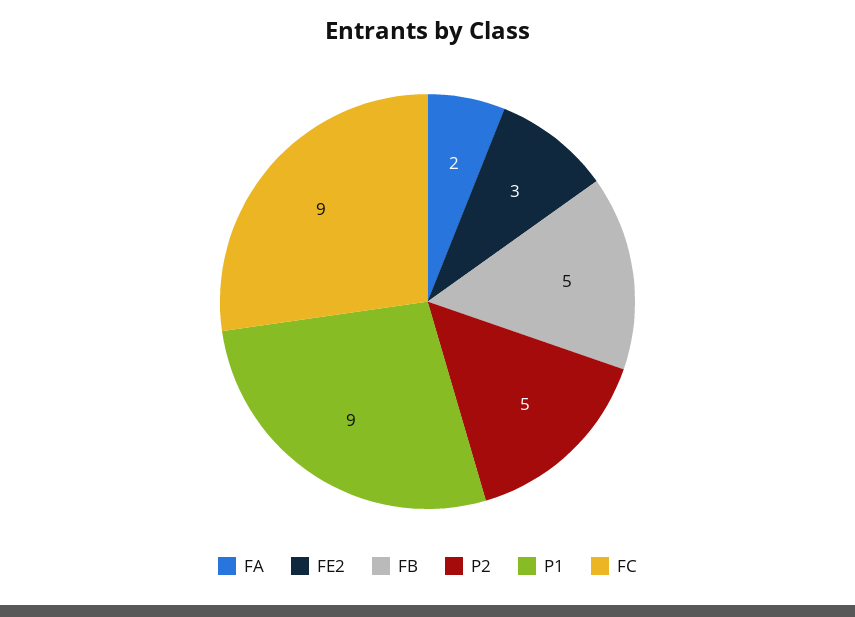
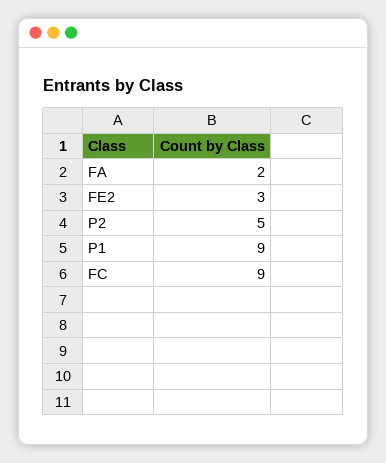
  {
    "FA": 2,
    "FE2": 3,
-   "FB": 5,
    "P2": 5,
    "P1": 9,
    "FC": 9
  }

